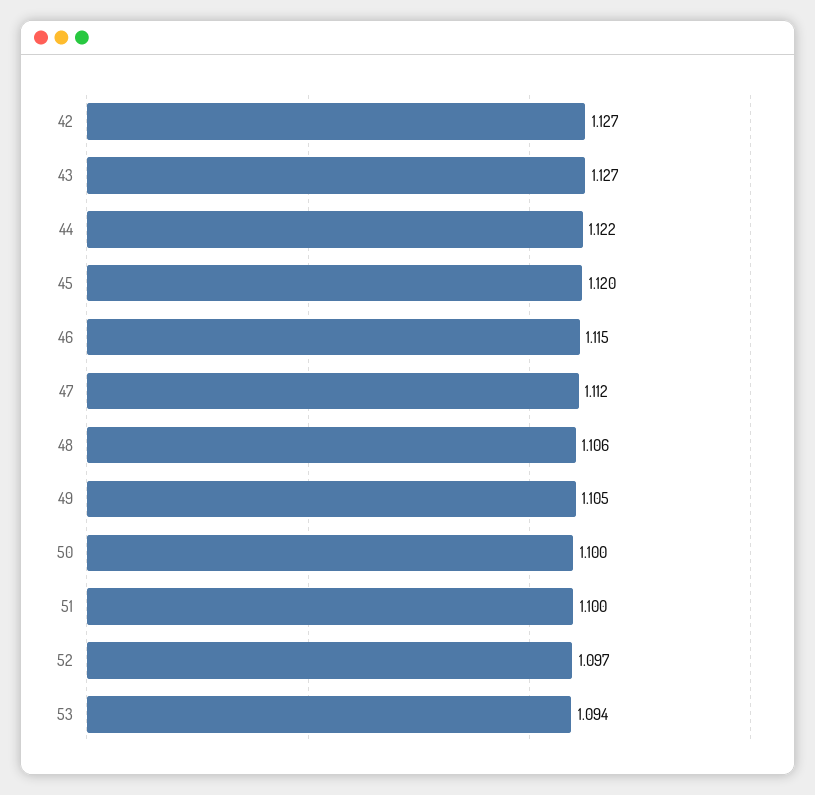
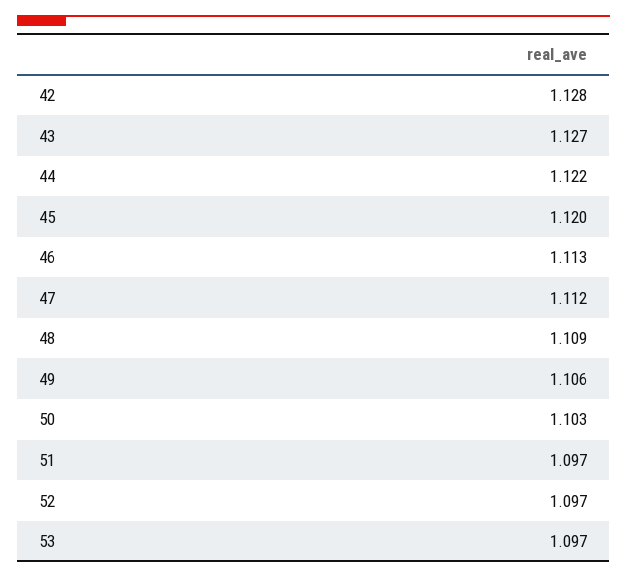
  {
-   "42": 1.127,
+   "42": 1.128,
    "43": 1.127,
    "44": 1.122,
    "45": 1.12,
-   "46": 1.115,
+   "46": 1.113,
    "47": 1.112,
-   "48": 1.106,
+   "48": 1.109,
-   "49": 1.105,
+   "49": 1.106,
-   "50": 1.1,
+   "50": 1.103,
-   "51": 1.1,
+   "51": 1.097,
    "52": 1.097,
-   "53": 1.094
+   "53": 1.097
  }

